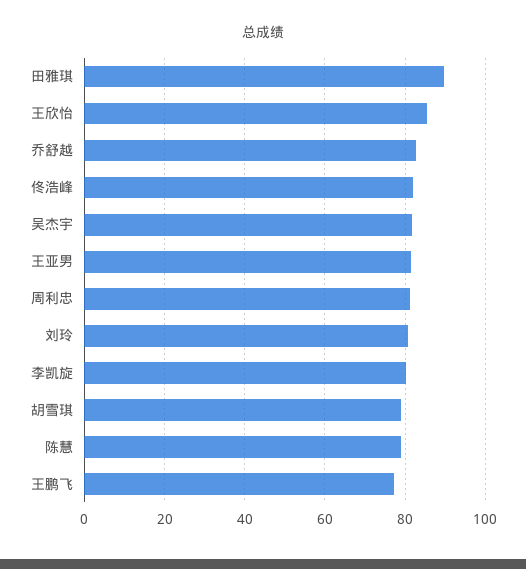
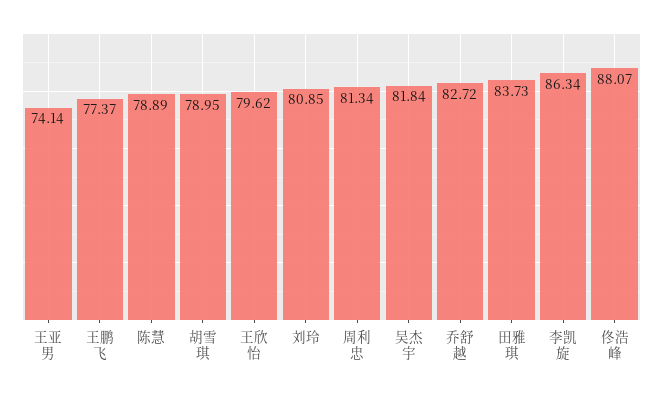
  {
-   "田雅琪": 90,
+   "田雅琪": 83.73,
-   "王欣怡": 86,
+   "王欣怡": 79.62,
    "乔舒越": 82.72,
-   "佟浩峰": 82,
+   "佟浩峰": 88.07,
    "吴杰宇": 81.84,
-   "王亚男": 82,
+   "王亚男": 74.14,
    "周利忠": 81.34,
    "刘玲": 80.85,
-   "李凯旋": 80,
+   "李凯旋": 86.34,
    "胡雪琪": 78.95,
    "陈慧": 78.89,
    "王鹏飞": 77.37
  }

